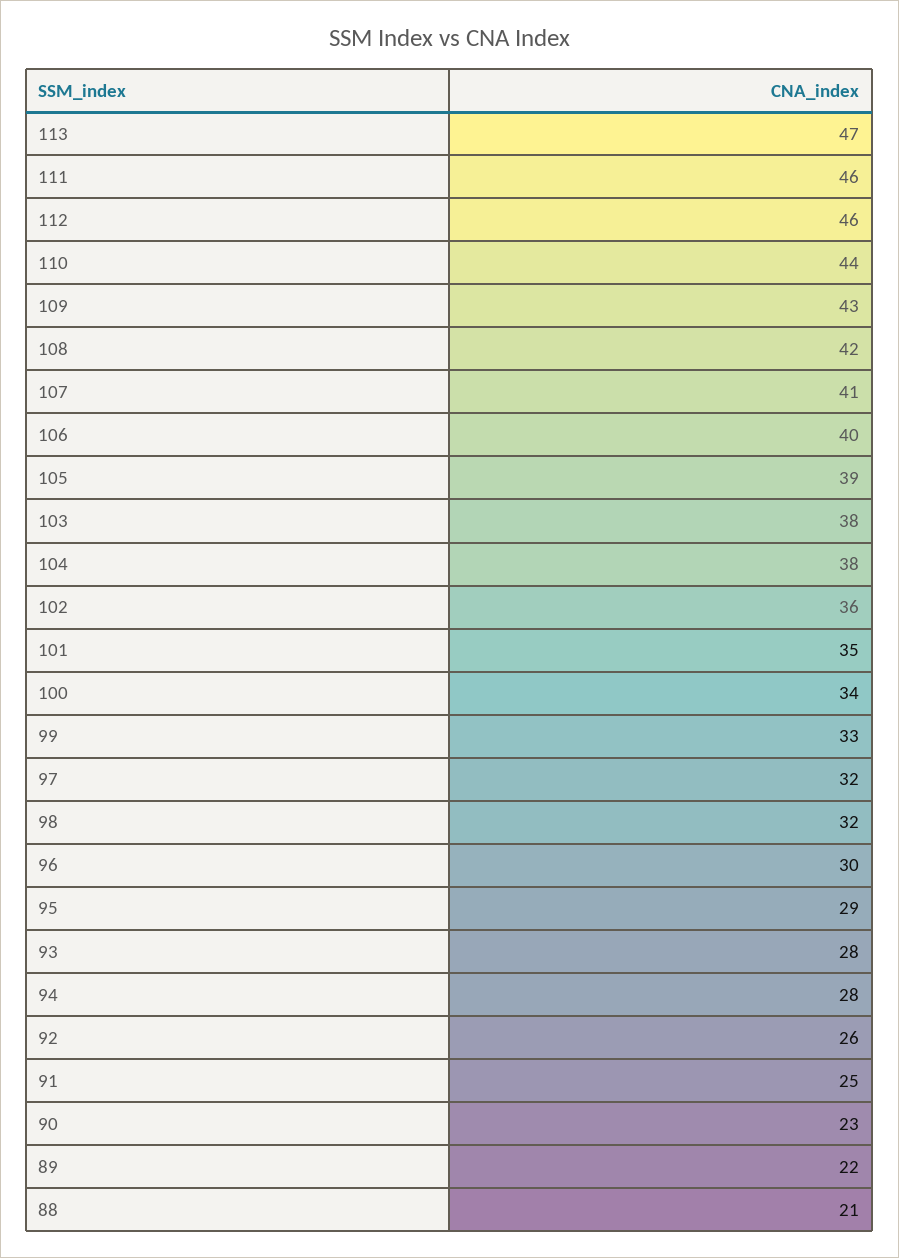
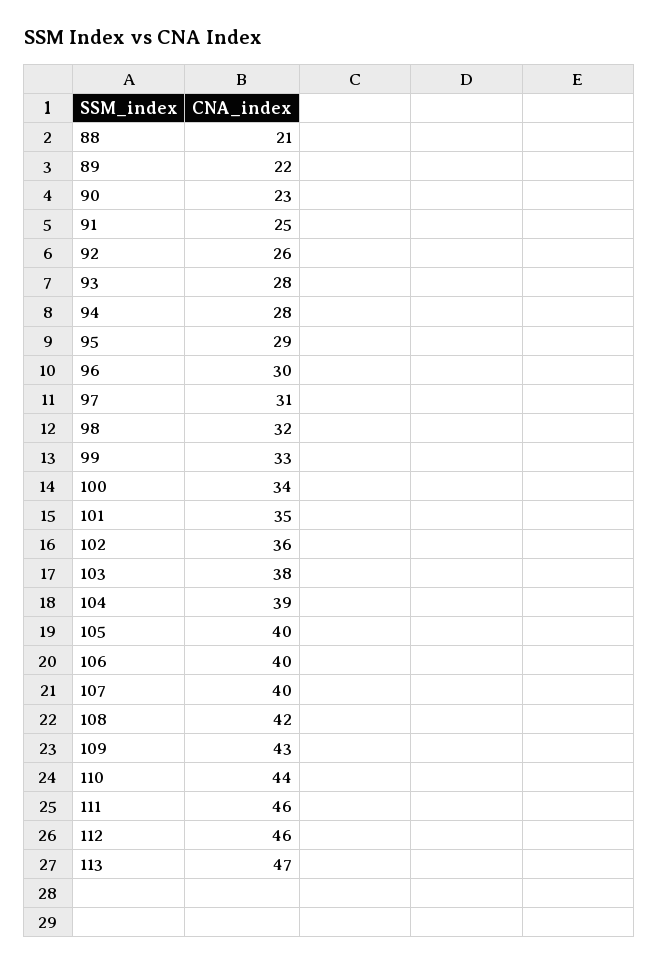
  {
    "113": 47,
    "111": 46,
    "112": 46,
    "110": 44,
    "109": 43,
    "108": 42,
-   "107": 41,
+   "107": 40,
    "106": 40,
-   "105": 39,
+   "105": 40,
    "103": 38,
-   "104": 38,
+   "104": 39,
    "102": 36,
    "101": 35,
    "100": 34,
    "99": 33,
-   "97": 32,
+   "97": 31,
    "98": 32,
    "96": 30,
    "95": 29,
    "93": 28,
    "94": 28,
    "92": 26,
    "91": 25,
    "90": 23,
    "89": 22,
    "88": 21
  }

